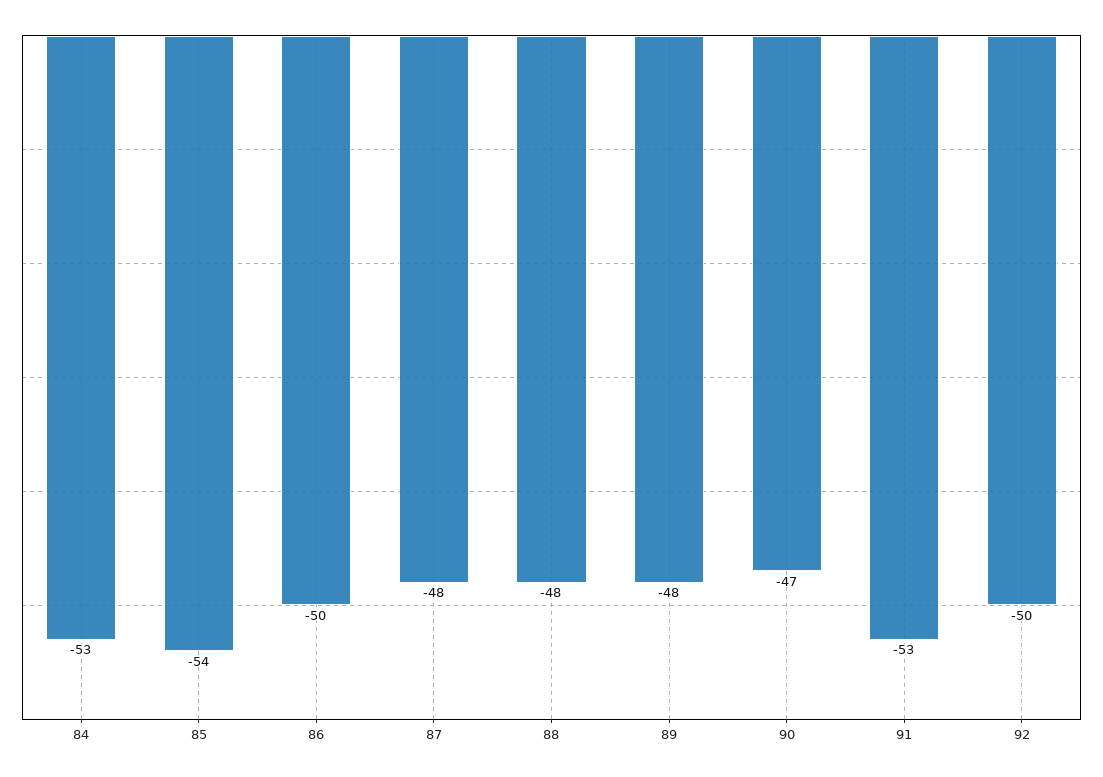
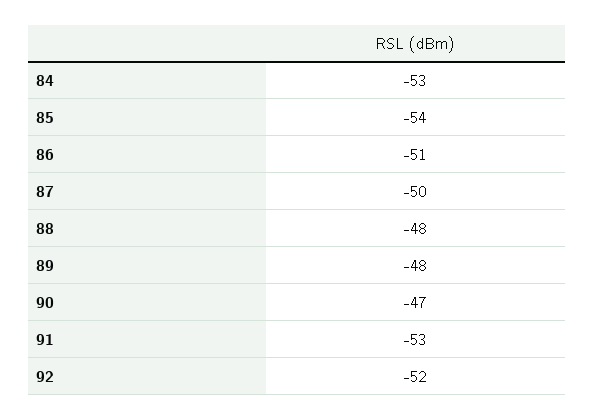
  {
    "84": -53,
    "85": -54,
-   "86": -50,
+   "86": -51,
-   "87": -48,
+   "87": -50,
    "88": -48,
    "89": -48,
    "90": -47,
    "91": -53,
-   "92": -50
+   "92": -52
  }

